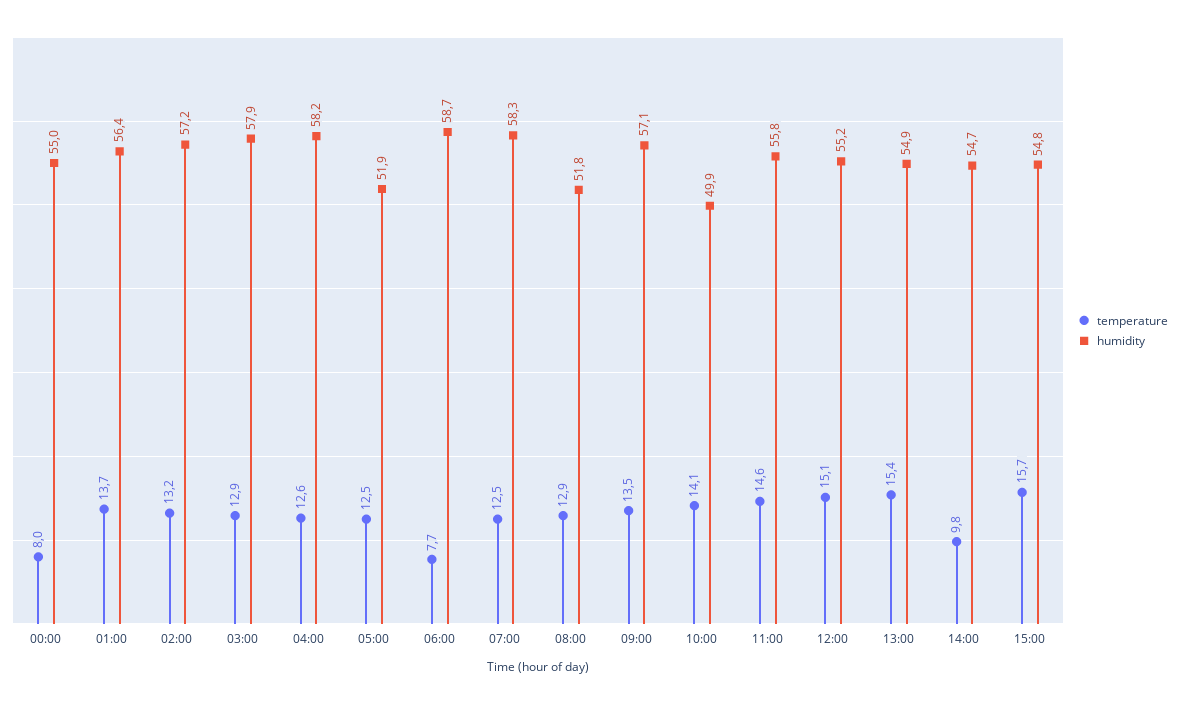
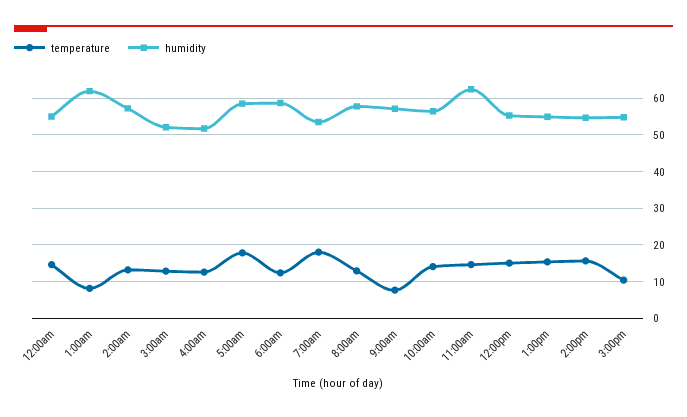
  {
    "temperature": {
-     "00:00": 8,
+     "00:00": 14,
-     "01:00": 13.7,
+     "01:00": 8,
      "02:00": 13.2,
      "03:00": 12.9,
      "04:00": 12.6,
-     "05:00": 12.5,
+     "05:00": 18,
-     "06:00": 7.7,
+     "06:00": 12,
-     "07:00": 12.5,
+     "07:00": 18,
      "08:00": 12.9,
-     "09:00": 13.5,
+     "09:00": 8,
      "10:00": 14.1,
      "11:00": 14.6,
      "12:00": 15.1,
      "13:00": 15.4,
-     "14:00": 9.8,
+     "14:00": 16,
-     "15:00": 15.7
+     "15:00": 10
    },
    "humidity": {
      "00:00": 55,
-     "01:00": 56.4,
+     "01:00": 62,
      "02:00": 57.2,
-     "03:00": 57.9,
+     "03:00": 52,
-     "04:00": 58.2,
+     "04:00": 52,
-     "05:00": 51.9,
+     "05:00": 58,
      "06:00": 58.7,
-     "07:00": 58.3,
+     "07:00": 54,
-     "08:00": 51.8,
+     "08:00": 58,
      "09:00": 57.1,
-     "10:00": 49.9,
+     "10:00": 56,
-     "11:00": 55.8,
+     "11:00": 62,
      "12:00": 55.2,
      "13:00": 54.9,
      "14:00": 54.7,
      "15:00": 54.8
    }
  }

